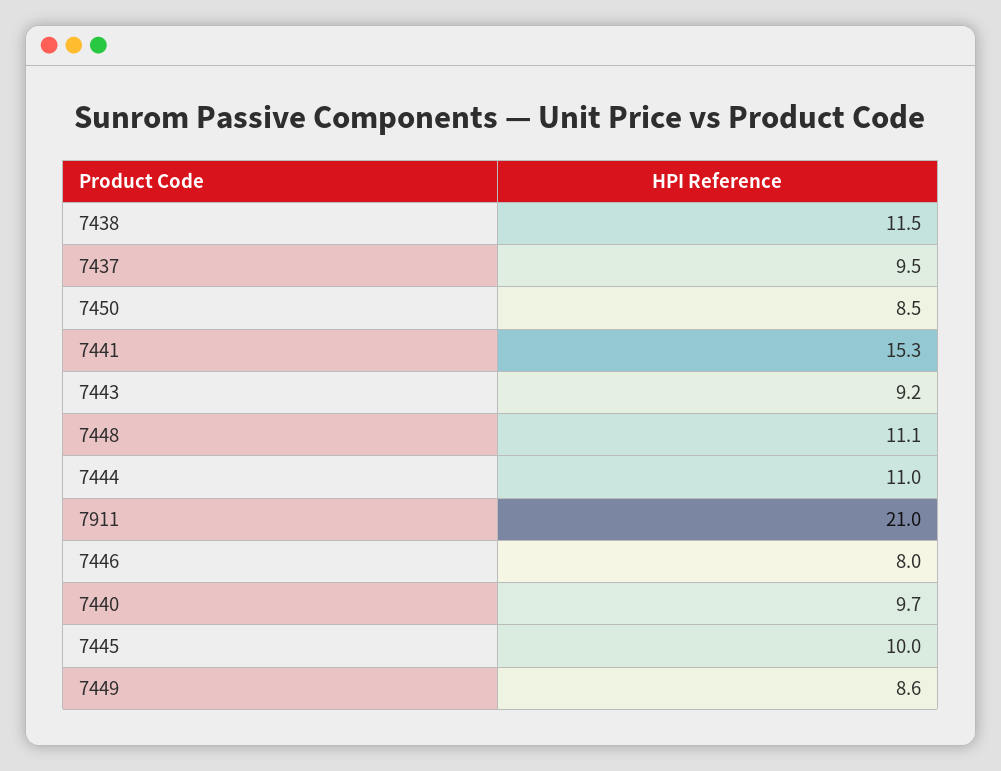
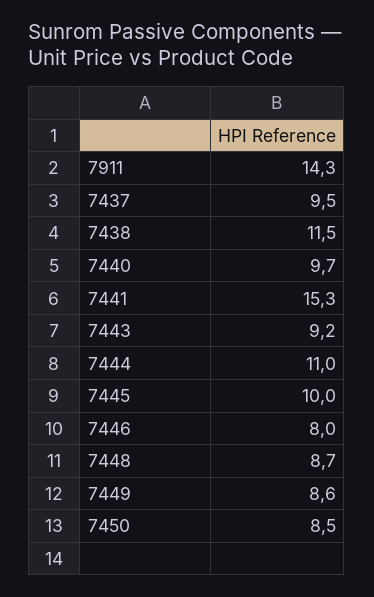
  {
    "7438": 11.5,
    "7437": 9.5,
    "7450": 8.5,
    "7441": 15.3,
    "7443": 9.2,
-   "7448": 11.1,
+   "7448": 8.7,
    "7444": 11,
-   "7911": 21,
+   "7911": 14.3,
    "7446": 8,
    "7440": 9.7,
    "7445": 10,
    "7449": 8.6
  }

